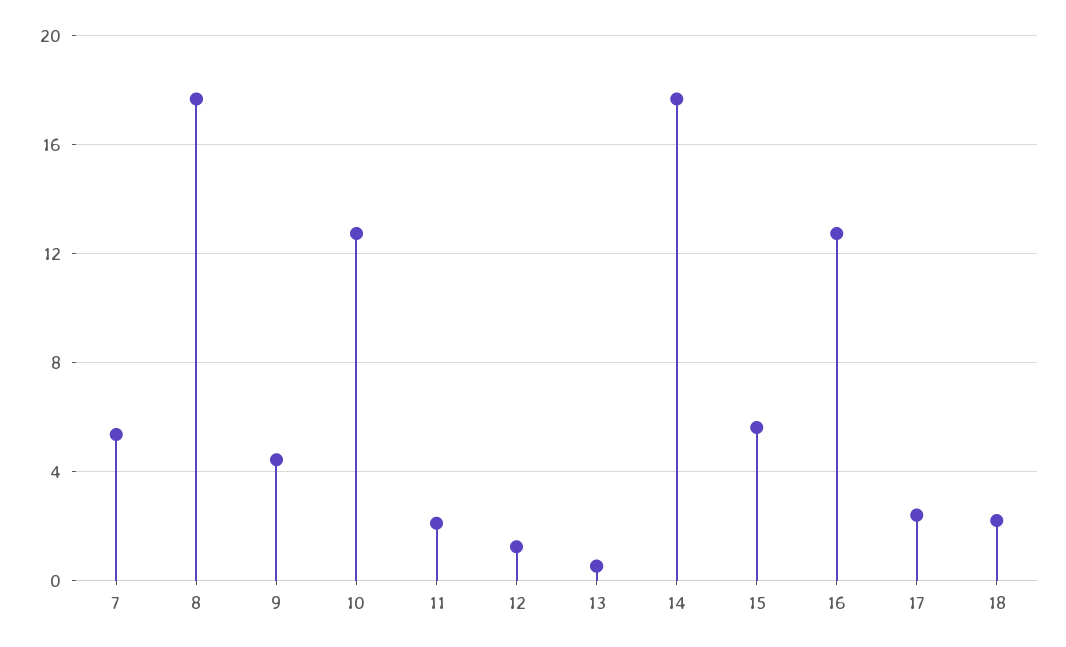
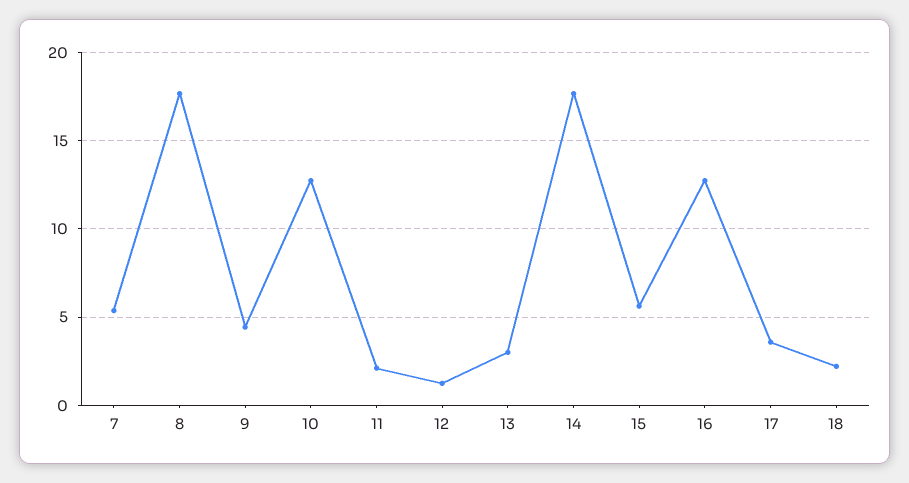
  {
    "7": 5.5,
    "8": 17.5,
    "9": 4.5,
    "10": 12.5,
    "11": 2,
    "12": 1.5,
-   "13": 0.5,
+   "13": 3,
    "14": 17.5,
    "15": 5.5,
    "16": 12.5,
-   "17": 2.5,
+   "17": 3.5,
    "18": 2
  }

